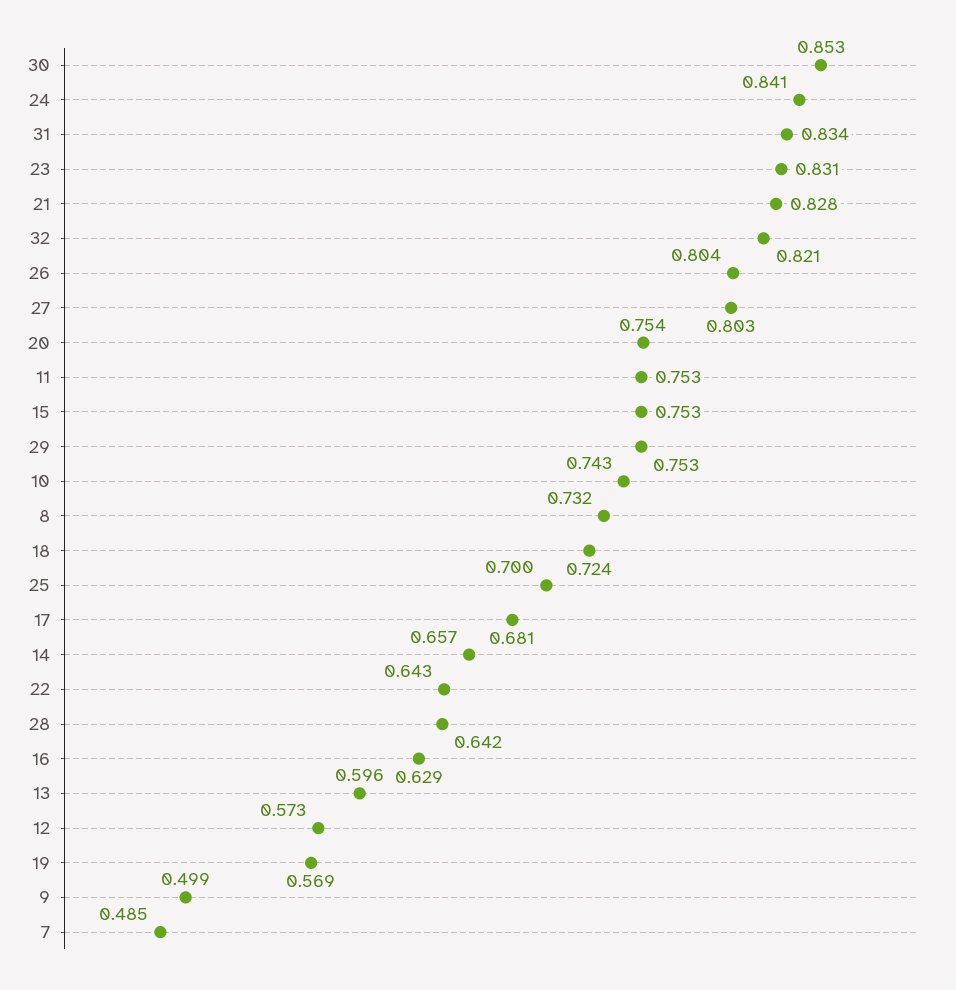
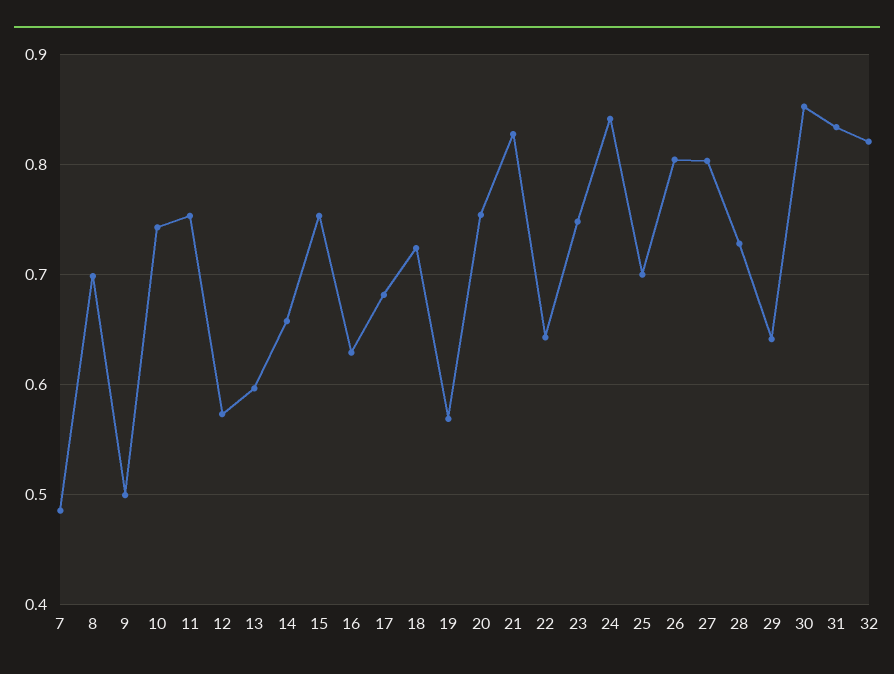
  {
    "30": 0.853,
    "24": 0.841,
    "31": 0.834,
-   "23": 0.831,
+   "23": 0.75,
    "21": 0.828,
    "32": 0.821,
    "26": 0.804,
    "27": 0.803,
    "20": 0.754,
    "11": 0.753,
    "15": 0.753,
-   "29": 0.753,
+   "29": 0.64,
    "10": 0.743,
-   "8": 0.732,
+   "8": 0.7,
    "18": 0.724,
    "25": 0.7,
    "17": 0.681,
    "14": 0.657,
    "22": 0.643,
-   "28": 0.642,
+   "28": 0.73,
    "16": 0.629,
    "13": 0.596,
    "12": 0.573,
    "19": 0.569,
    "9": 0.499,
    "7": 0.485
  }

